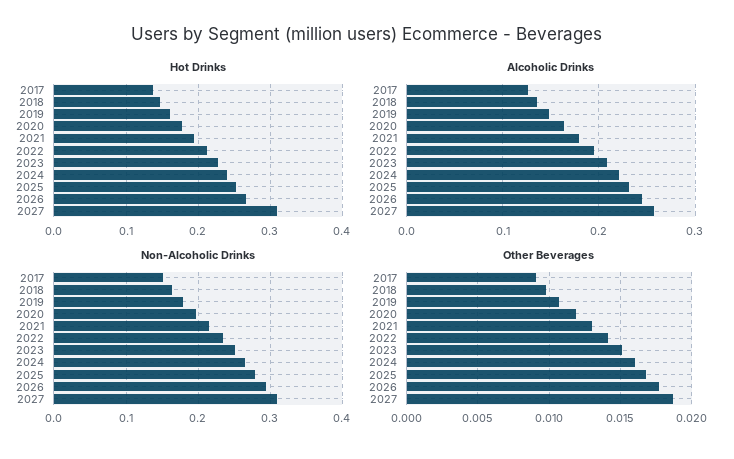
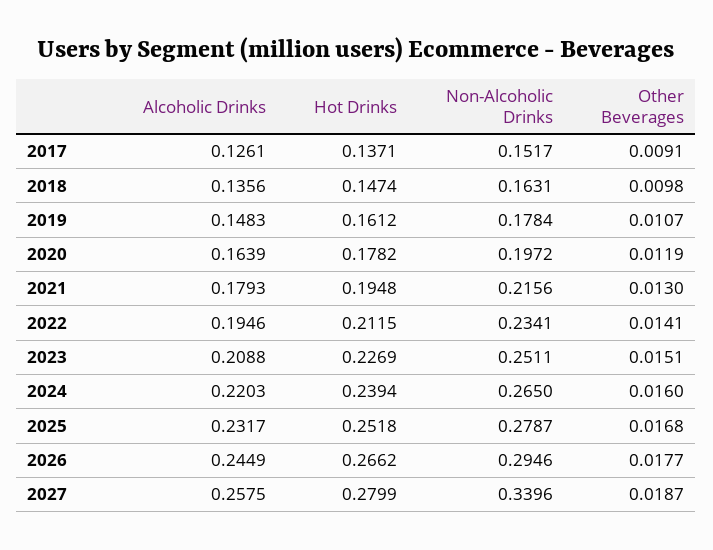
  {
    "Hot Drinks": {
      "2017": 0.1371,
      "2018": 0.1474,
      "2019": 0.1612,
      "2020": 0.1782,
      "2021": 0.1948,
      "2022": 0.2115,
      "2023": 0.2269,
      "2024": 0.2394,
      "2025": 0.2518,
      "2026": 0.2662,
-     "2027": 0.31
+     "2027": 0.2799
    },
    "Alcoholic Drinks": {
      "2017": 0.1261,
      "2018": 0.1356,
      "2019": 0.1483,
      "2020": 0.1639,
      "2021": 0.1793,
      "2022": 0.1946,
      "2023": 0.2088,
      "2024": 0.2203,
      "2025": 0.2317,
      "2026": 0.2449,
      "2027": 0.2575
    },
    "Non-Alcoholic Drinks": {
      "2017": 0.1517,
      "2018": 0.1631,
      "2019": 0.1784,
      "2020": 0.1972,
      "2021": 0.2156,
      "2022": 0.2341,
      "2023": 0.2511,
      "2024": 0.265,
      "2025": 0.2787,
      "2026": 0.2946,
-     "2027": 0.31
+     "2027": 0.3396
    },
    "Other Beverages": {
      "2017": 0.0091,
      "2018": 0.0098,
      "2019": 0.0107,
      "2020": 0.0119,
      "2021": 0.013,
      "2022": 0.0141,
      "2023": 0.0151,
      "2024": 0.016,
      "2025": 0.0168,
      "2026": 0.0177,
      "2027": 0.0187
    }
  }

